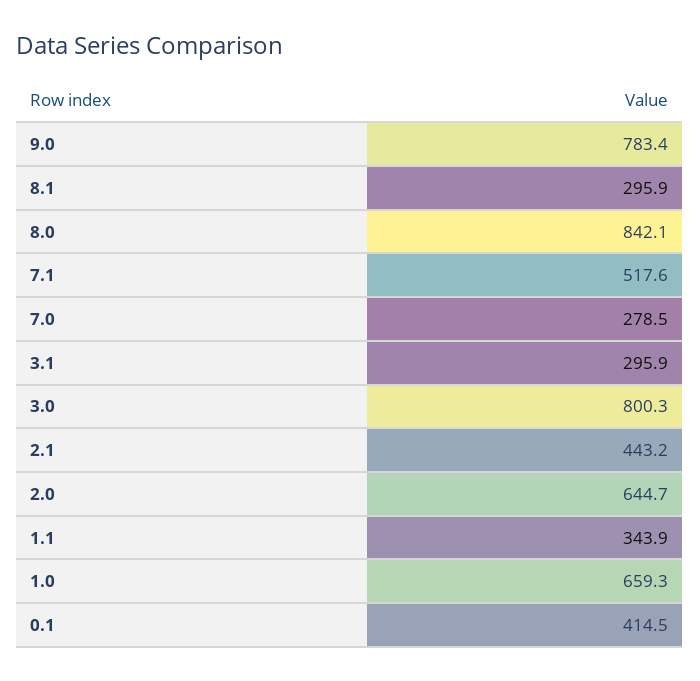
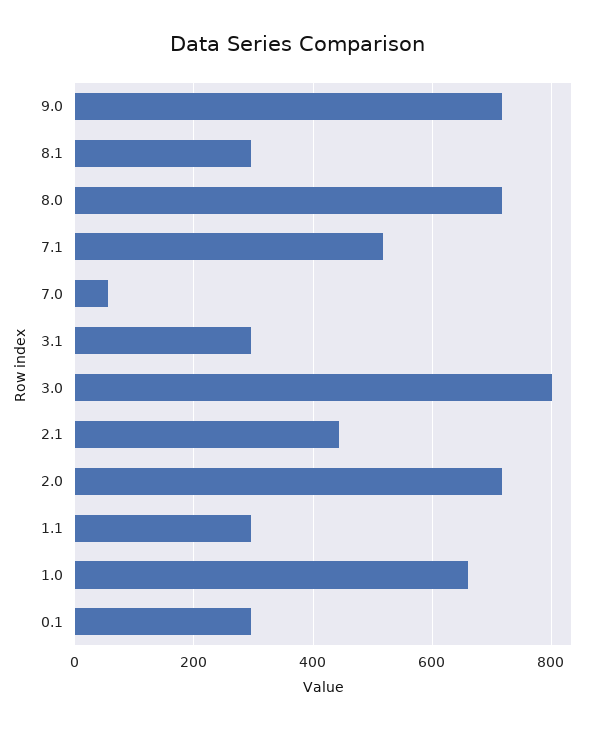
  {
-   "9.0": 783.4,
+   "9.0": 720,
    "8.1": 295.9,
-   "8.0": 842.1,
+   "8.0": 720,
    "7.1": 517.6,
-   "7.0": 278.5,
+   "7.0": 60,
    "3.1": 295.9,
    "3.0": 800.3,
    "2.1": 443.2,
-   "2.0": 644.7,
+   "2.0": 720,
-   "1.1": 343.9,
+   "1.1": 300,
    "1.0": 659.3,
-   "0.1": 414.5
+   "0.1": 300
  }

